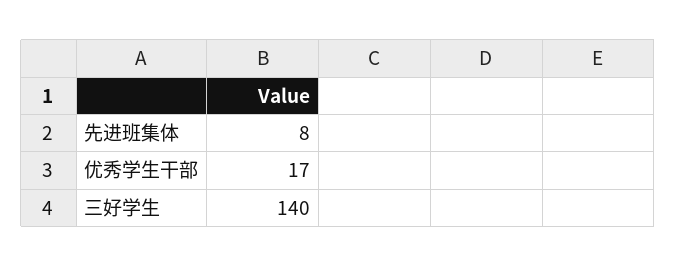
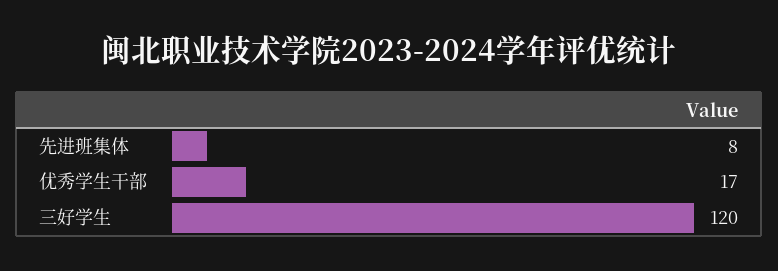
  {
    "先进班集体": 8,
    "优秀学生干部": 17,
-   "三好学生": 140
+   "三好学生": 120
  }

